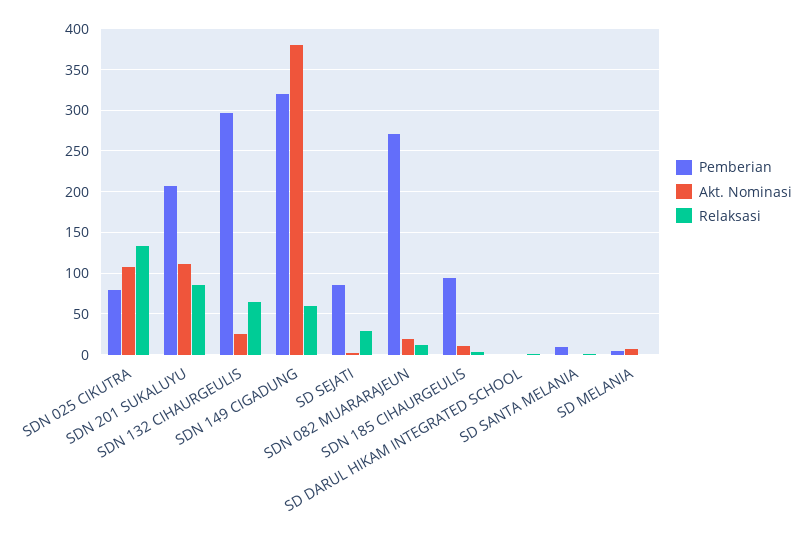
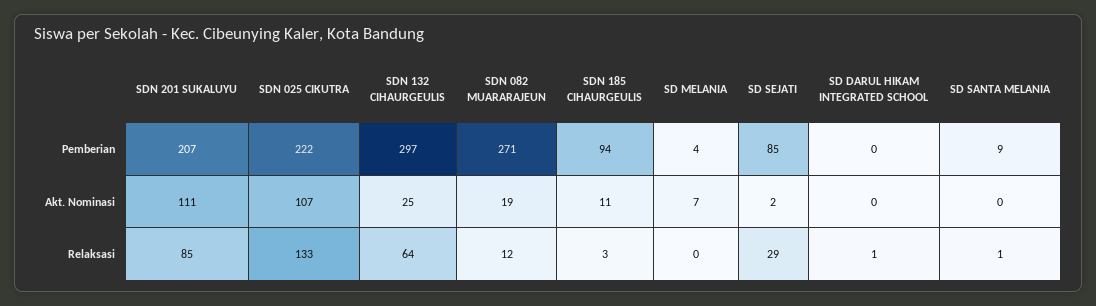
  {
    "Pemberian": {
-     "SDN 025 CIKUTRA": 80,
+     "SDN 025 CIKUTRA": 222,
      "SDN 201 SUKALUYU": 207,
      "SDN 132 CIHAURGEULIS": 297,
-     "SDN 149 CIGADUNG": 320,
      "SD SEJATI": 85,
      "SDN 082 MUARARAJEUN": 271,
      "SDN 185 CIHAURGEULIS": 94,
      "SD DARUL HIKAM INTEGRATED SCHOOL": 0,
      "SD SANTA MELANIA": 9,
      "SD MELANIA": 4
    },
    "Akt. Nominasi": {
      "SDN 025 CIKUTRA": 107,
      "SDN 201 SUKALUYU": 111,
      "SDN 132 CIHAURGEULIS": 25,
-     "SDN 149 CIGADUNG": 380,
      "SD SEJATI": 2,
      "SDN 082 MUARARAJEUN": 19,
      "SDN 185 CIHAURGEULIS": 11,
      "SD DARUL HIKAM INTEGRATED SCHOOL": 0,
      "SD SANTA MELANIA": 0,
      "SD MELANIA": 7
    },
    "Relaksasi": {
      "SDN 025 CIKUTRA": 133,
      "SDN 201 SUKALUYU": 85,
      "SDN 132 CIHAURGEULIS": 64,
-     "SDN 149 CIGADUNG": 60,
      "SD SEJATI": 29,
      "SDN 082 MUARARAJEUN": 12,
      "SDN 185 CIHAURGEULIS": 3,
      "SD DARUL HIKAM INTEGRATED SCHOOL": 1,
      "SD SANTA MELANIA": 1,
      "SD MELANIA": 0
    }
  }

